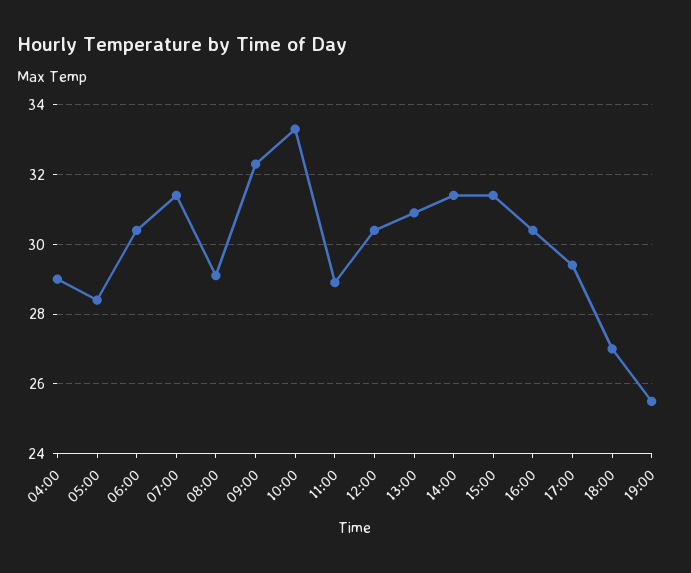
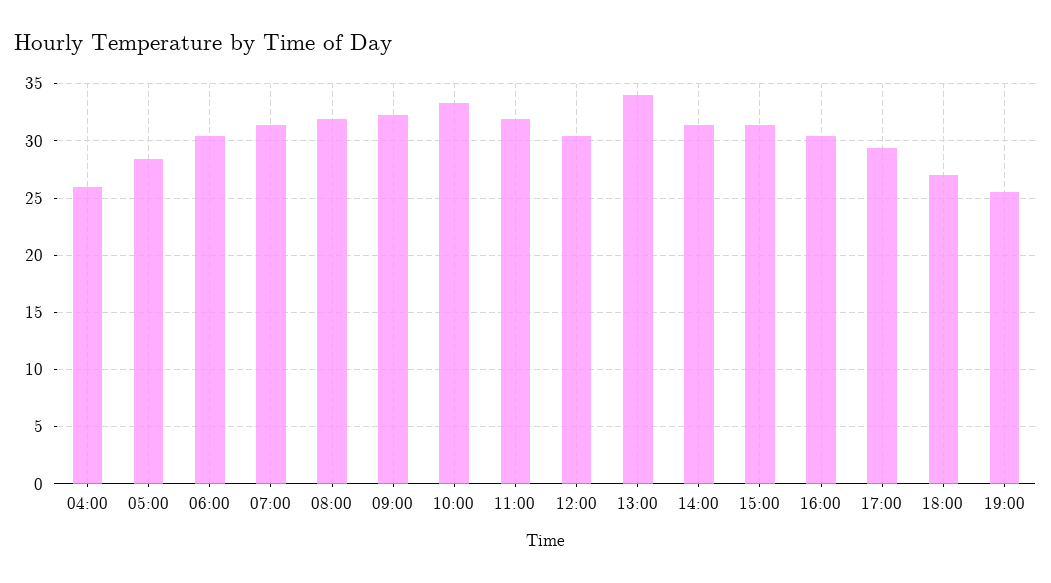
  {
-   "04:00": 29,
+   "04:00": 26,
    "05:00": 28.5,
    "06:00": 30.5,
    "07:00": 31.5,
-   "08:00": 29,
+   "08:00": 32,
    "09:00": 32.5,
    "10:00": 33.5,
-   "11:00": 29,
+   "11:00": 32,
    "12:00": 30.5,
-   "13:00": 31,
+   "13:00": 34,
    "14:00": 31.5,
    "15:00": 31.5,
    "16:00": 30.5,
    "17:00": 29.5,
    "18:00": 27,
    "19:00": 25.5
  }

